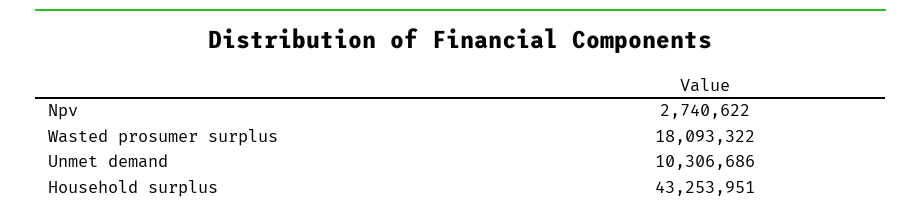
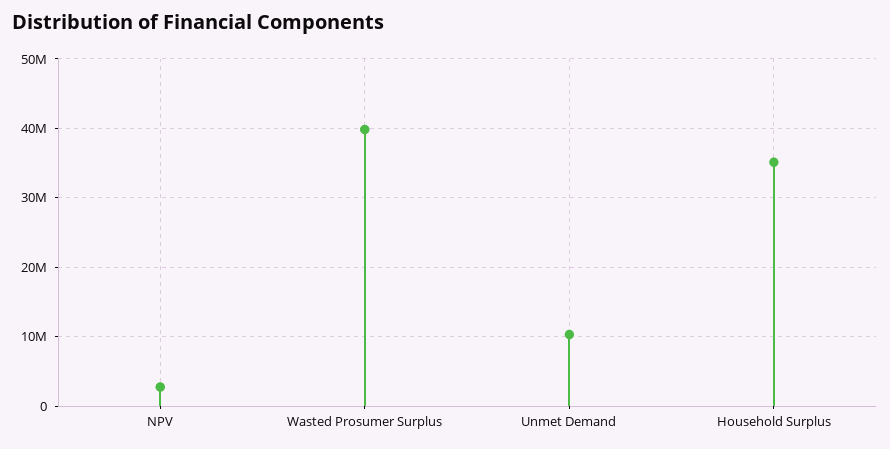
  {
    "Npv": 2740622,
-   "Wasted prosumer surplus": 18093322,
+   "Wasted prosumer surplus": 40000000,
    "Unmet demand": 10306686,
-   "Household surplus": 43253951
+   "Household surplus": 35000000
  }

